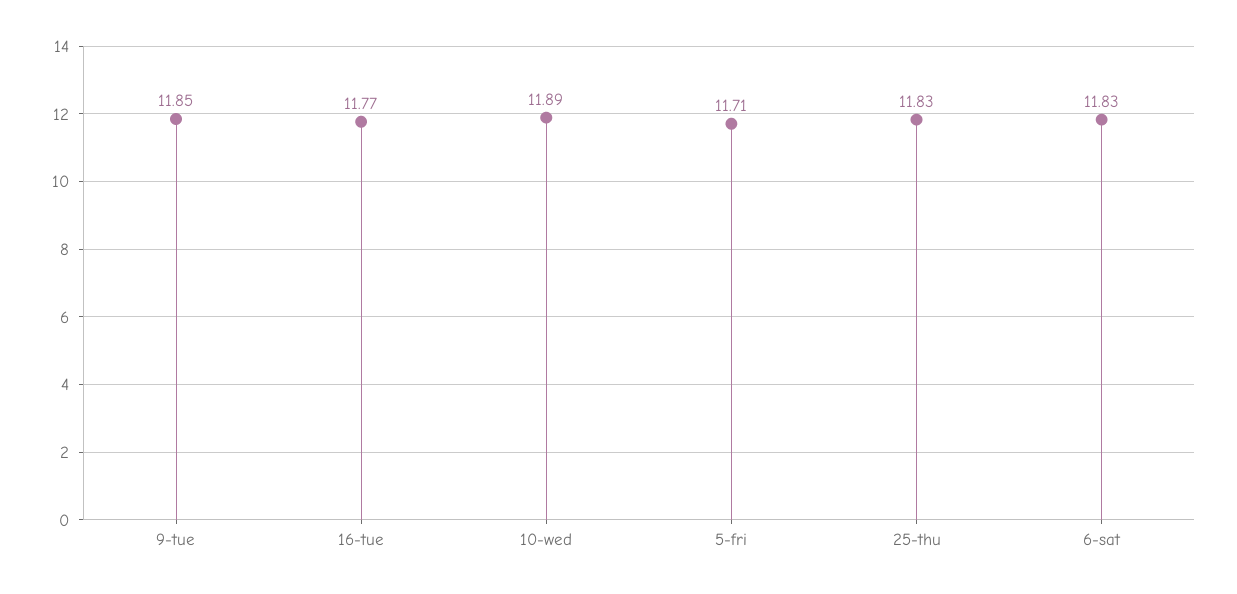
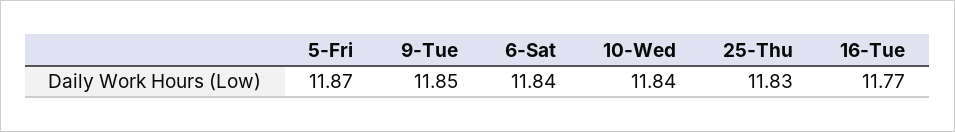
  {
    "9-tue": 11.85,
    "16-tue": 11.77,
-   "10-wed": 11.89,
+   "10-wed": 11.84,
-   "5-fri": 11.71,
+   "5-fri": 11.87,
    "25-thu": 11.83,
-   "6-sat": 11.83
+   "6-sat": 11.84
  }

